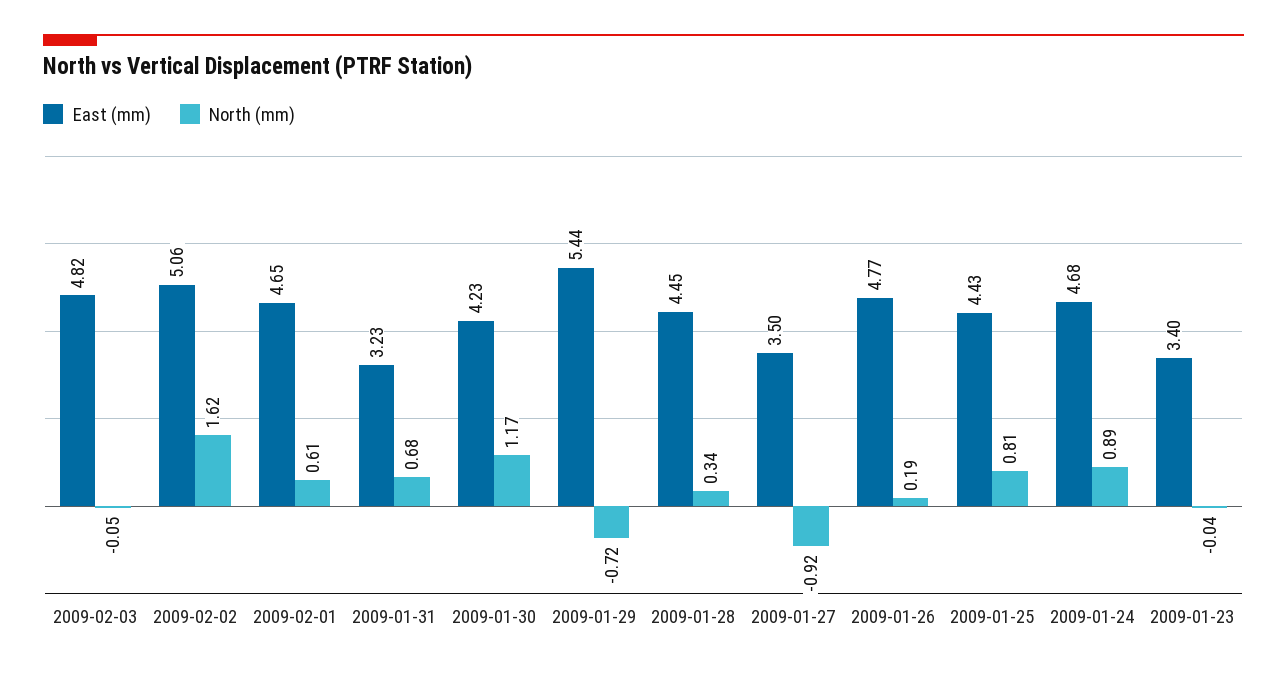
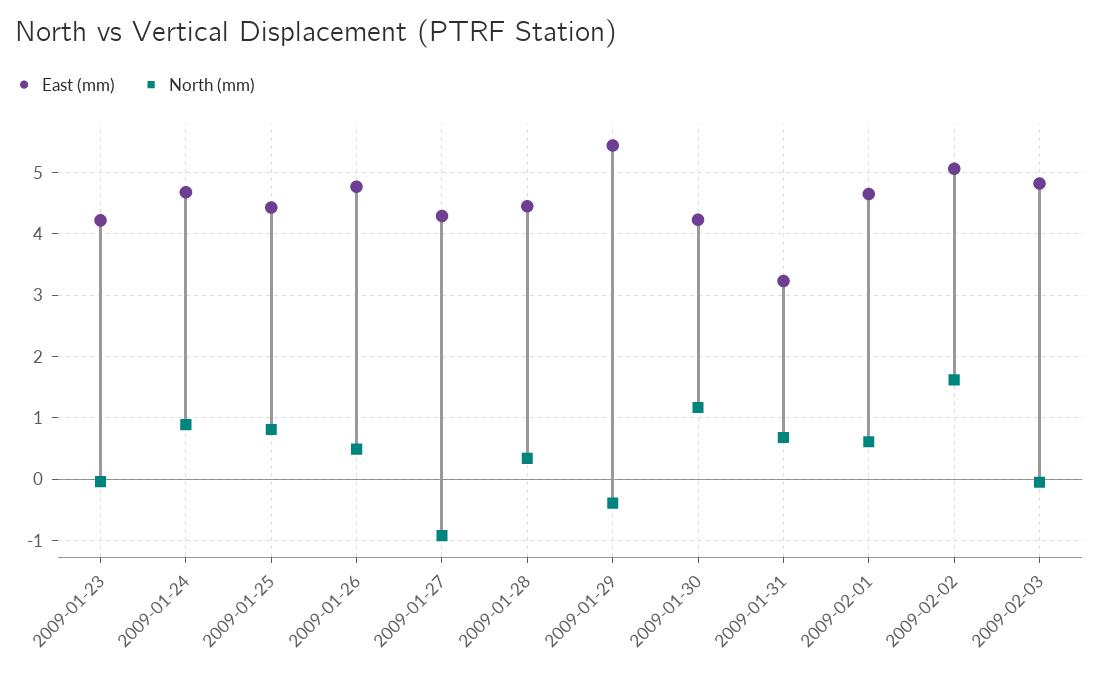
  {
    "East (mm)": {
      "2009-02-03": 4.82,
      "2009-02-02": 5.06,
      "2009-02-01": 4.65,
      "2009-01-31": 3.23,
      "2009-01-30": 4.23,
      "2009-01-29": 5.44,
      "2009-01-28": 4.45,
-     "2009-01-27": 3.5,
+     "2009-01-27": 4.3,
      "2009-01-26": 4.77,
      "2009-01-25": 4.43,
      "2009-01-24": 4.68,
-     "2009-01-23": 3.4
+     "2009-01-23": 4.2
    },
    "North (mm)": {
      "2009-02-03": -0.05,
      "2009-02-02": 1.62,
      "2009-02-01": 0.61,
      "2009-01-31": 0.68,
      "2009-01-30": 1.17,
-     "2009-01-29": -0.72,
+     "2009-01-29": -0.4,
      "2009-01-28": 0.34,
      "2009-01-27": -0.92,
-     "2009-01-26": 0.19,
+     "2009-01-26": 0.5,
      "2009-01-25": 0.81,
      "2009-01-24": 0.89,
      "2009-01-23": -0.04
    }
  }

